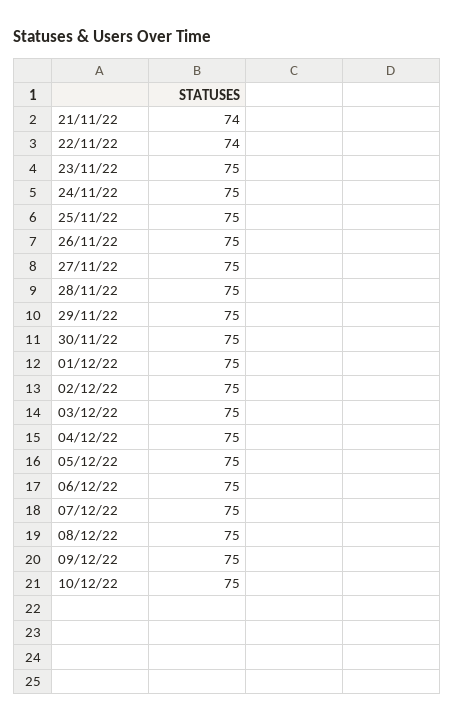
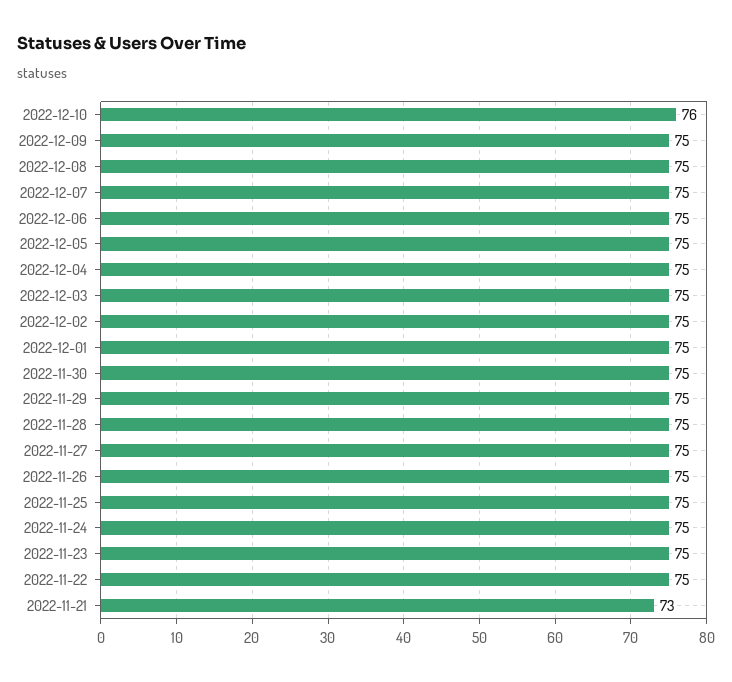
  {
-   "21/11/22": 74,
+   "21/11/22": 73,
-   "22/11/22": 74,
+   "22/11/22": 75,
    "23/11/22": 75,
    "24/11/22": 75,
    "25/11/22": 75,
    "26/11/22": 75,
    "27/11/22": 75,
    "28/11/22": 75,
    "29/11/22": 75,
    "30/11/22": 75,
    "01/12/22": 75,
    "02/12/22": 75,
    "03/12/22": 75,
    "04/12/22": 75,
    "05/12/22": 75,
    "06/12/22": 75,
    "07/12/22": 75,
    "08/12/22": 75,
    "09/12/22": 75,
-   "10/12/22": 75
+   "10/12/22": 76
  }

